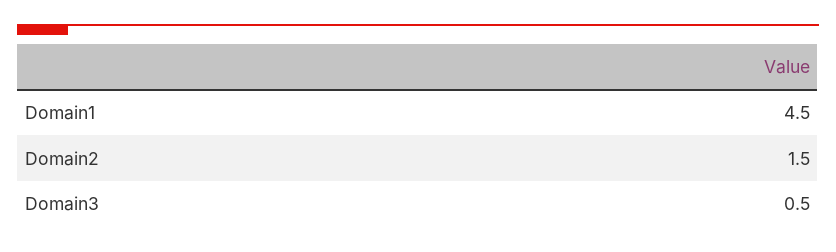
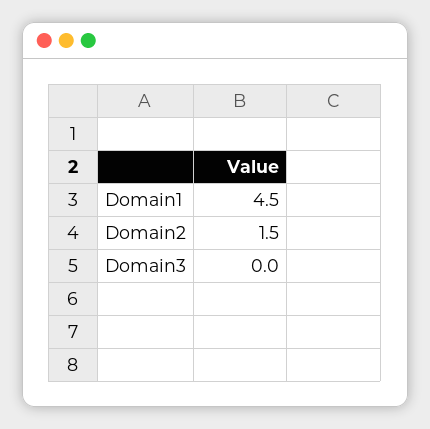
  {
    "Domain1": 4.5,
    "Domain2": 1.5,
-   "Domain3": 0.5
+   "Domain3": 0
  }

